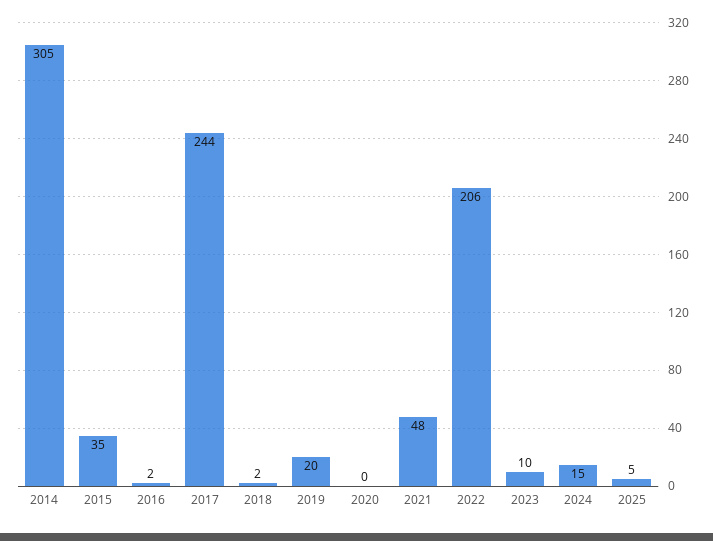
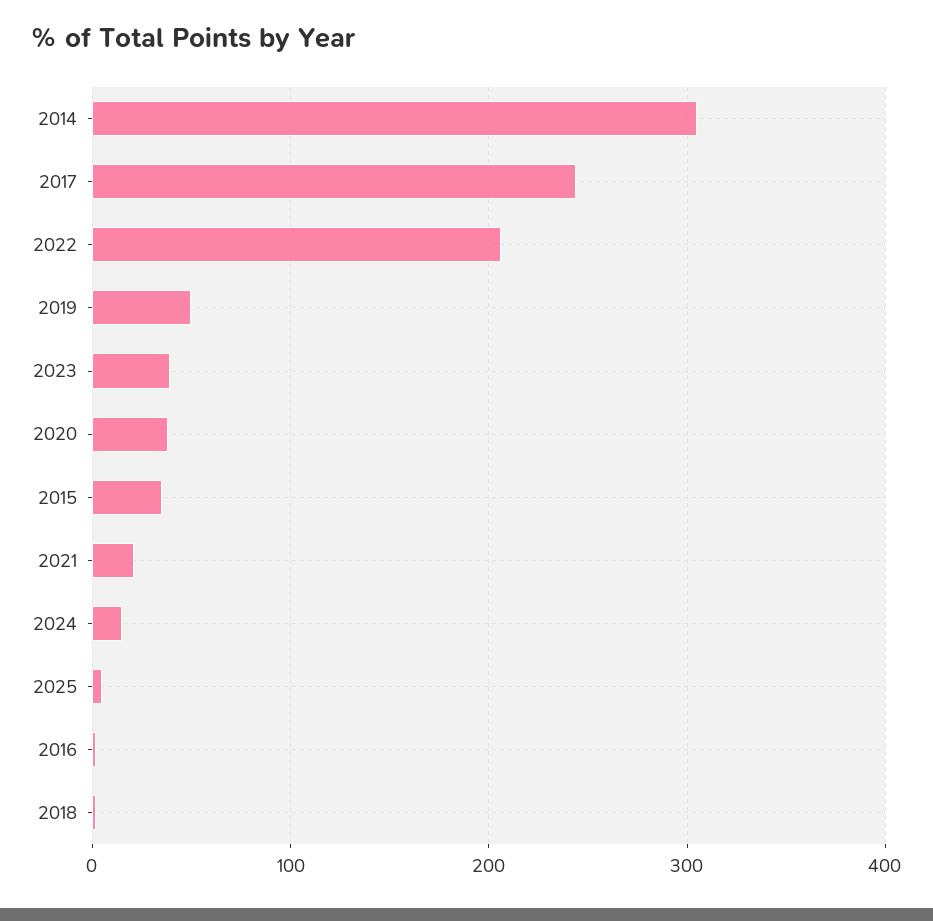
  {
    "2014": 305,
    "2015": 35,
    "2016": 2,
    "2017": 244,
    "2018": 2,
-   "2019": 20,
+   "2019": 50,
-   "2020": 0,
+   "2020": 40,
-   "2021": 48,
+   "2021": 20,
    "2022": 206,
-   "2023": 10,
+   "2023": 40,
    "2024": 15,
    "2025": 5
  }

